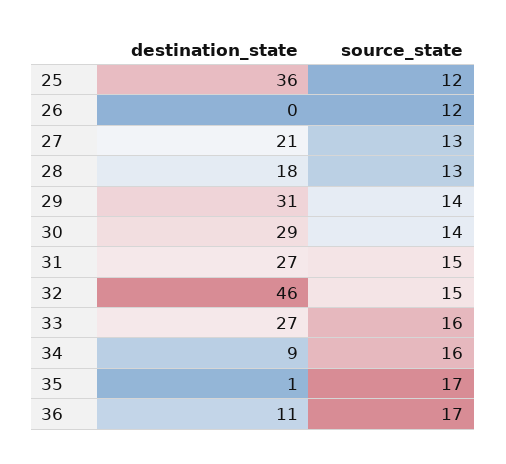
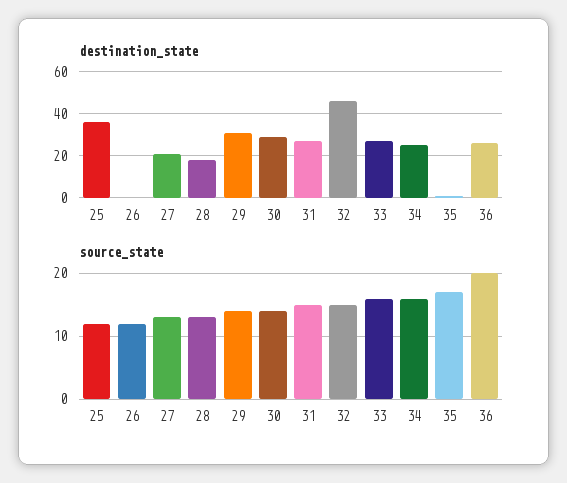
  {
    "destination_state": {
      "25": 36,
      "26": 0,
      "27": 21,
      "28": 18,
      "29": 31,
      "30": 29,
      "31": 27,
      "32": 46,
      "33": 27,
-     "34": 9,
+     "34": 25,
      "35": 1,
-     "36": 11
+     "36": 25
    },
    "source_state": {
      "25": 12,
      "26": 12,
      "27": 13,
      "28": 13,
      "29": 14,
      "30": 14,
      "31": 15,
      "32": 15,
      "33": 16,
      "34": 16,
      "35": 17,
-     "36": 17
+     "36": 20
    }
  }

